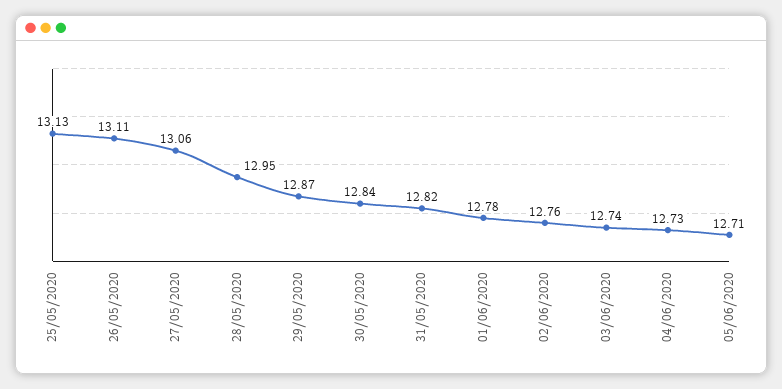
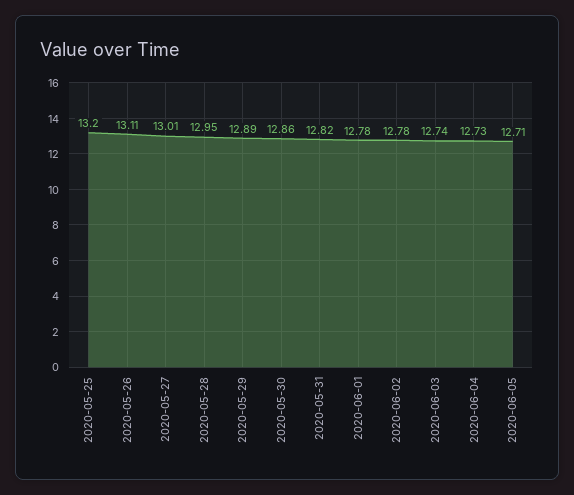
  {
-   "25/05/2020": 13.13,
+   "25/05/2020": 13.2,
    "26/05/2020": 13.11,
-   "27/05/2020": 13.06,
+   "27/05/2020": 13.01,
    "28/05/2020": 12.95,
-   "29/05/2020": 12.87,
+   "29/05/2020": 12.89,
-   "30/05/2020": 12.84,
+   "30/05/2020": 12.86,
    "31/05/2020": 12.82,
    "01/06/2020": 12.78,
-   "02/06/2020": 12.76,
+   "02/06/2020": 12.78,
    "03/06/2020": 12.74,
    "04/06/2020": 12.73,
    "05/06/2020": 12.71
  }

